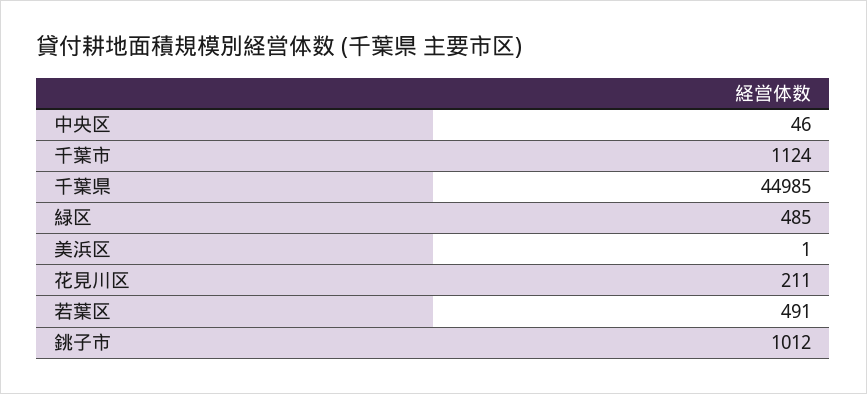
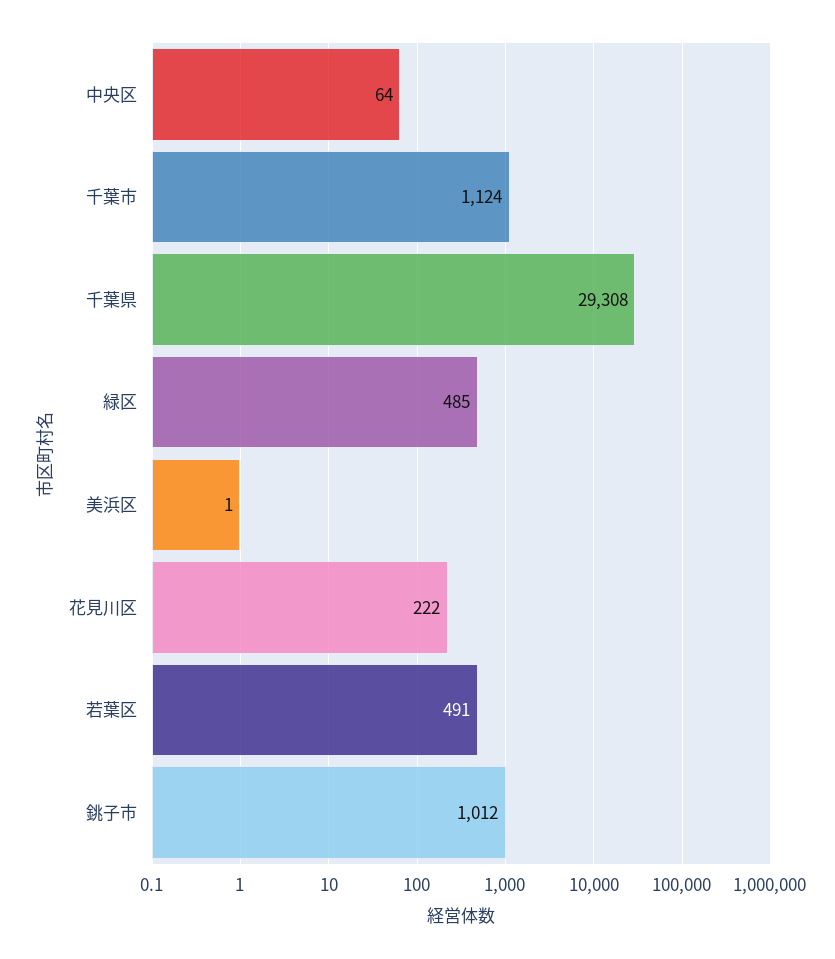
  {
-   "中央区": 46,
+   "中央区": 64,
    "千葉市": 1124,
-   "千葉県": 44985,
+   "千葉県": 29308,
    "緑区": 485,
    "美浜区": 1,
-   "花見川区": 211,
+   "花見川区": 222,
    "若葉区": 491,
    "銚子市": 1012
  }

